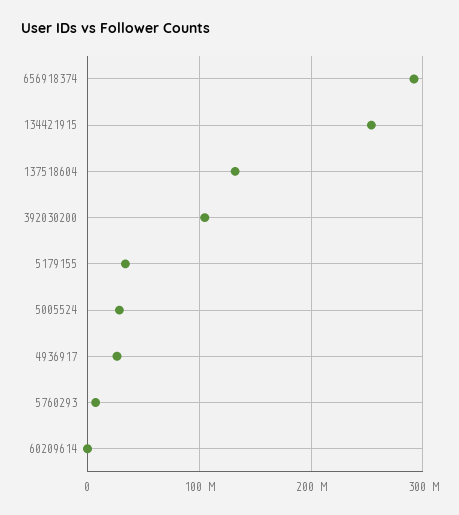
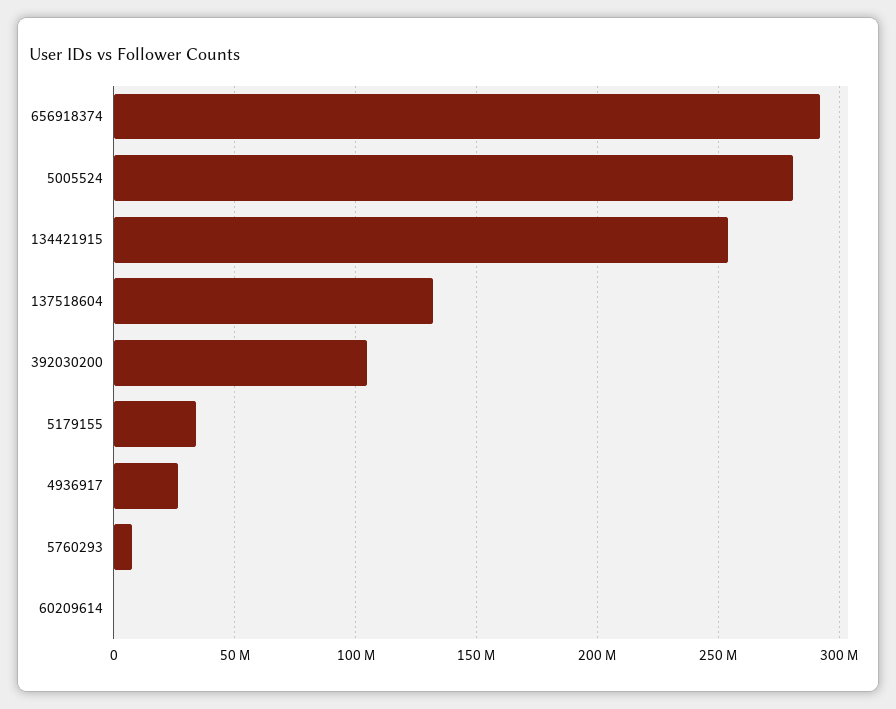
  {
    "656918374": 290000000,
    "134421915": 255000000,
    "137518604": 130000000,
    "392030200": 105000000,
    "5179155": 35000000,
-   "5005524": 30000000,
+   "5005524": 280000000,
    "4936917": 25000000,
    "5760293": 5000000,
    "60209614": 0
  }

